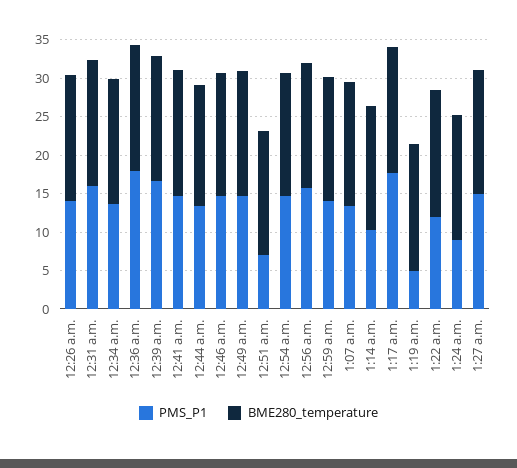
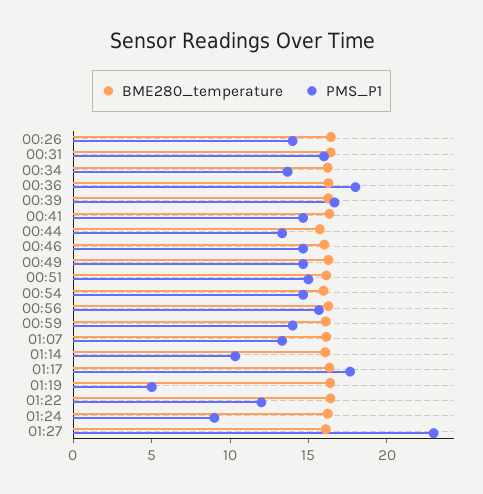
  {
    "PMS_P1": {
      "12:26 a.m.": 14,
      "12:31 a.m.": 16,
      "12:34 a.m.": 14,
      "12:36 a.m.": 18,
      "12:39 a.m.": 17,
      "12:41 a.m.": 15,
      "12:44 a.m.": 13,
      "12:46 a.m.": 15,
      "12:49 a.m.": 15,
-     "12:51 a.m.": 7.5,
+     "12:51 a.m.": 15,
      "12:54 a.m.": 15,
      "12:56 a.m.": 16,
      "12:59 a.m.": 14,
      "1:07 a.m.": 13,
      "1:14 a.m.": 10,
      "1:17 a.m.": 18,
      "1:19 a.m.": 5,
      "1:22 a.m.": 12,
      "1:24 a.m.": 9,
-     "1:27 a.m.": 15
+     "1:27 a.m.": 23
    },
    "BME280_temperature": {
      "12:26 a.m.": 16,
      "12:31 a.m.": 16,
      "12:34 a.m.": 16,
      "12:36 a.m.": 16,
      "12:39 a.m.": 16,
      "12:41 a.m.": 16,
      "12:44 a.m.": 16,
      "12:46 a.m.": 16,
      "12:49 a.m.": 16,
      "12:51 a.m.": 16,
      "12:54 a.m.": 16,
      "12:56 a.m.": 16,
      "12:59 a.m.": 16,
      "1:07 a.m.": 16,
      "1:14 a.m.": 16,
      "1:17 a.m.": 16,
      "1:19 a.m.": 16,
      "1:22 a.m.": 16,
      "1:24 a.m.": 16,
      "1:27 a.m.": 16
    }
  }

